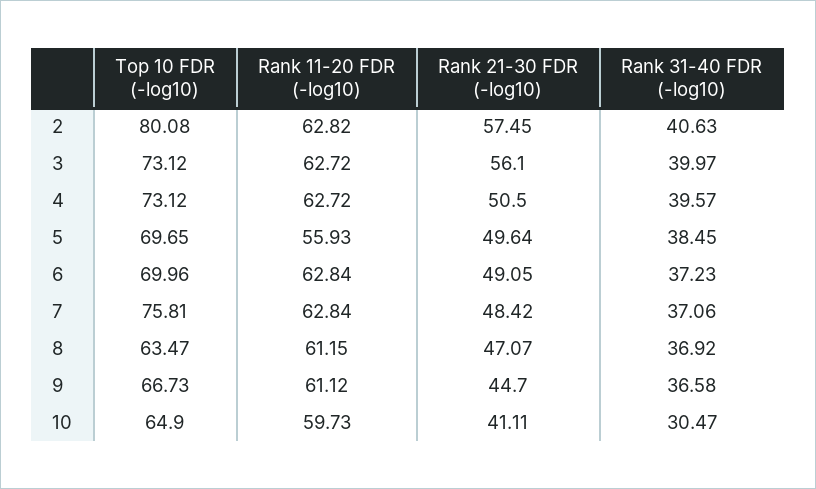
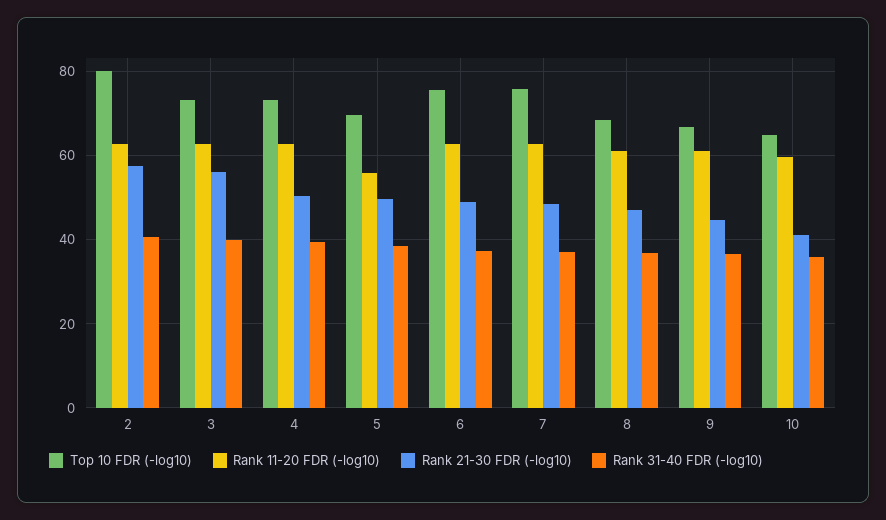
  {
    "Top 10 FDR (-log10)": {
      "2": 80.08,
      "3": 73.12,
      "4": 73.12,
      "5": 69.65,
-     "6": 69.96,
+     "6": 76,
      "7": 75.81,
-     "8": 63.47,
+     "8": 68,
      "9": 66.73,
      "10": 64.9
    },
    "Rank 11-20 FDR (-log10)": {
      "2": 62.82,
      "3": 62.72,
      "4": 62.72,
      "5": 55.93,
      "6": 62.84,
      "7": 62.84,
      "8": 61.15,
      "9": 61.12,
      "10": 59.73
    },
    "Rank 21-30 FDR (-log10)": {
      "2": 57.45,
      "3": 56.1,
      "4": 50.5,
      "5": 49.64,
      "6": 49.05,
      "7": 48.42,
      "8": 47.07,
      "9": 44.7,
      "10": 41.11
    },
    "Rank 31-40 FDR (-log10)": {
      "2": 40.63,
      "3": 39.97,
      "4": 39.57,
      "5": 38.45,
      "6": 37.23,
      "7": 37.06,
      "8": 36.92,
      "9": 36.58,
-     "10": 30.47
+     "10": 36
    }
  }

